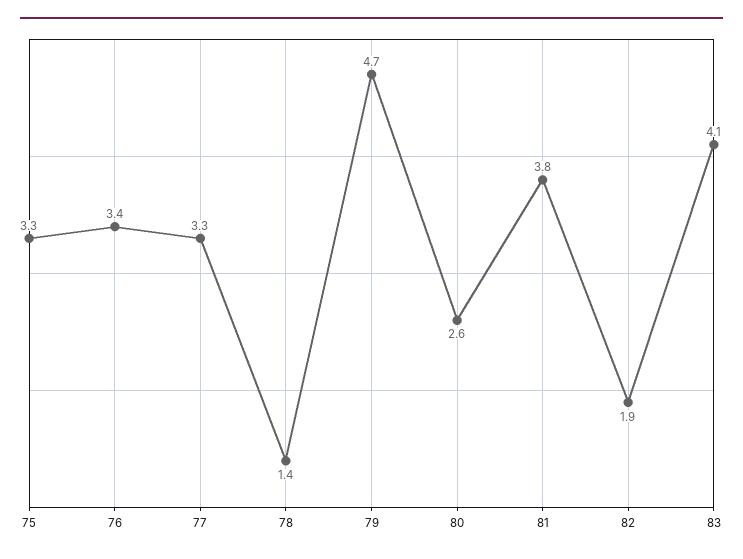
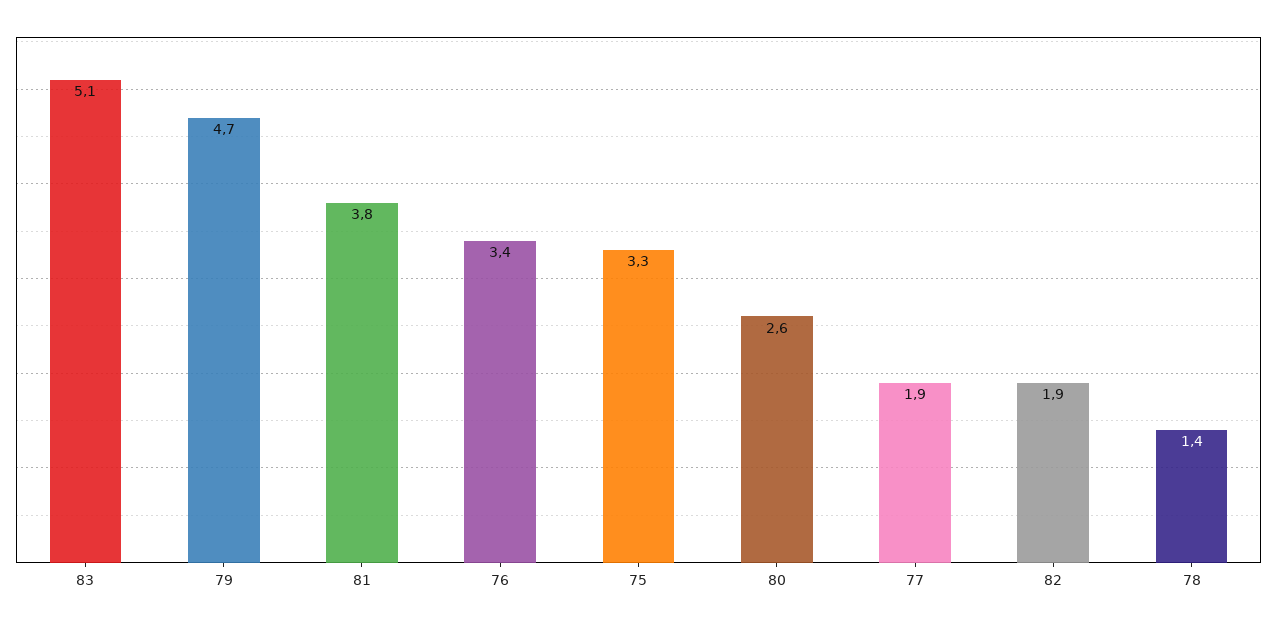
  {
    "75": 3.3,
    "76": 3.4,
-   "77": 3.3,
+   "77": 1.9,
    "78": 1.4,
    "79": 4.7,
    "80": 2.6,
    "81": 3.8,
    "82": 1.9,
-   "83": 4.1
+   "83": 5.1
  }

